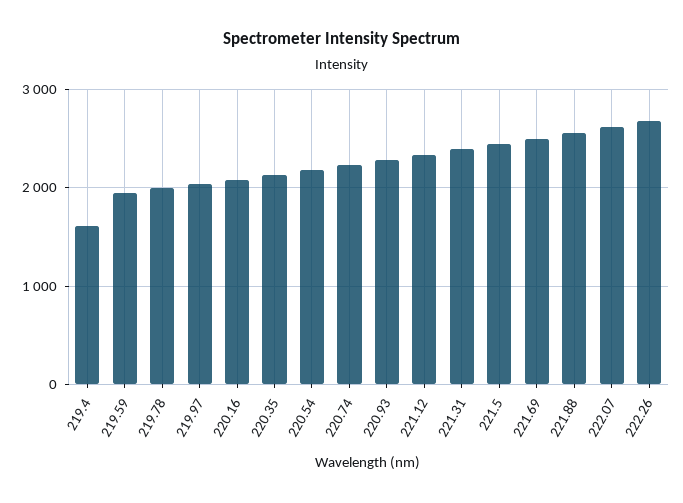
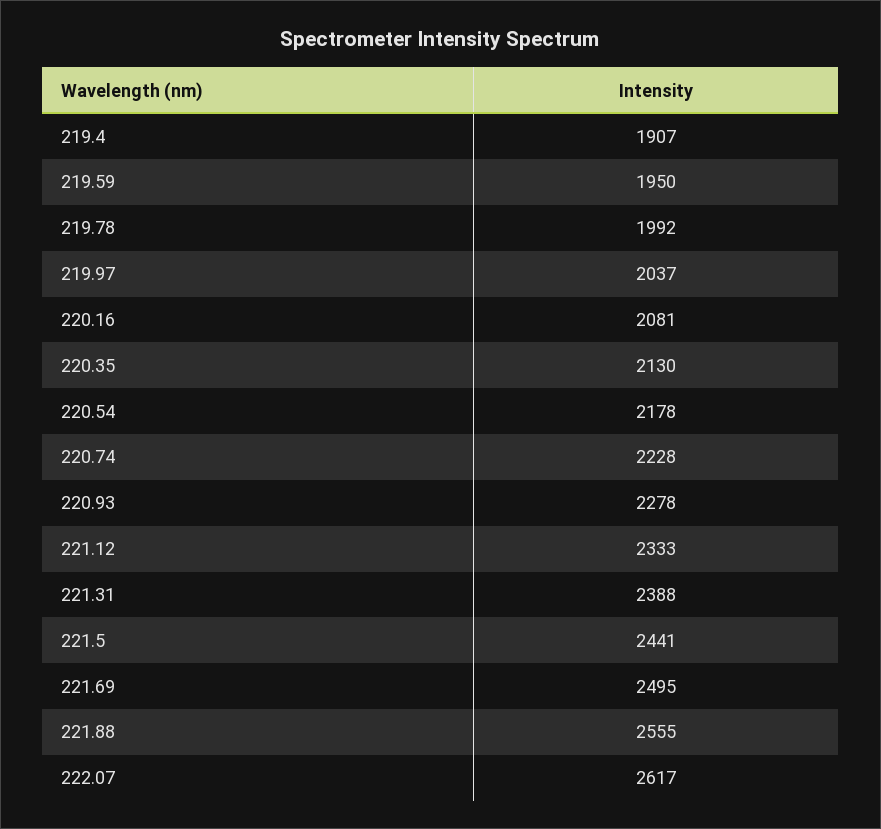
  {
-   "219.4": 1600,
+   "219.4": 1907,
    "219.59": 1950,
    "219.78": 1992,
    "219.97": 2037,
    "220.16": 2081,
    "220.35": 2130,
    "220.54": 2178,
    "220.74": 2228,
    "220.93": 2278,
    "221.12": 2333,
    "221.31": 2388,
    "221.5": 2441,
    "221.69": 2495,
    "221.88": 2555,
-   "222.07": 2617,
+   "222.07": 2617
-   "222.26": 2700
  }

